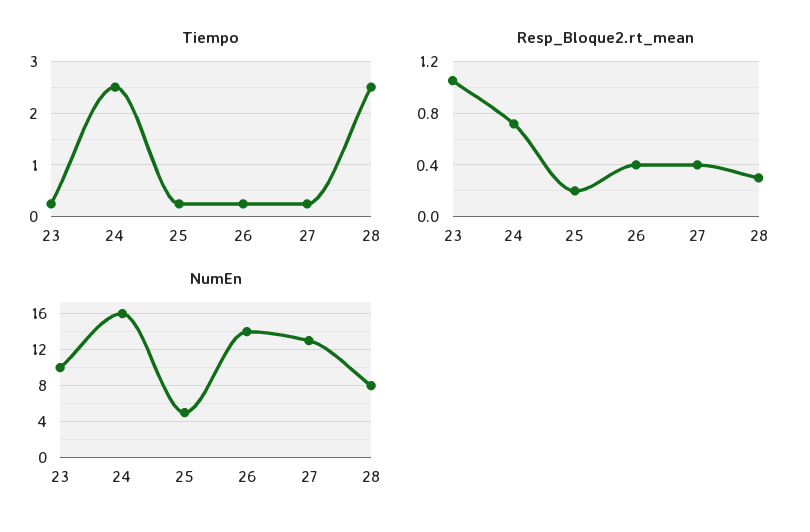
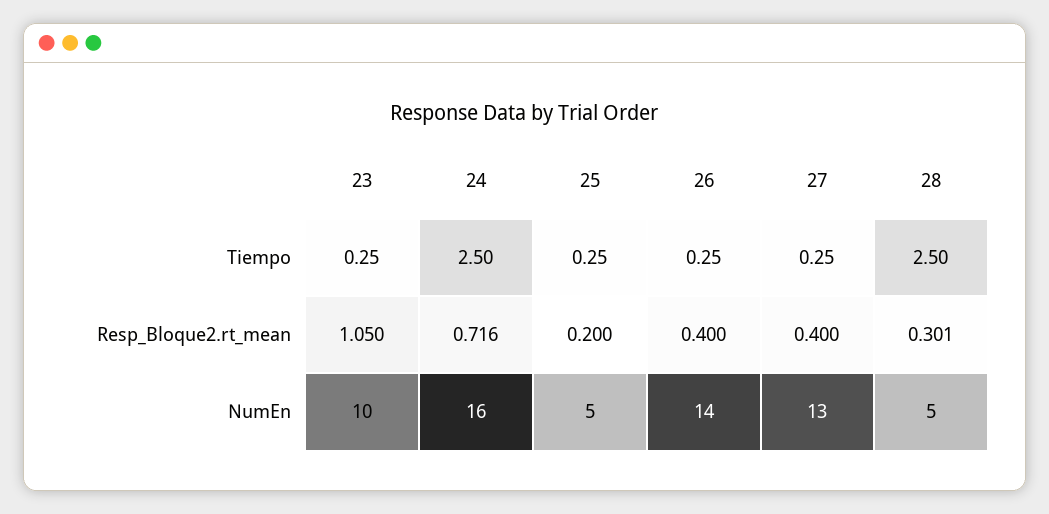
  {
    "Tiempo": {
      "23": 0.25,
      "24": 2.5,
      "25": 0.25,
      "26": 0.25,
      "27": 0.25,
      "28": 2.5
    },
    "Resp_Bloque2.rt_mean": {
      "23": 1.05,
      "24": 0.716,
      "25": 0.2,
      "26": 0.4,
      "27": 0.4,
      "28": 0.301
    },
    "NumEn": {
      "23": 10,
      "24": 16,
      "25": 5,
      "26": 14,
      "27": 13,
-     "28": 8
+     "28": 5
    }
  }

